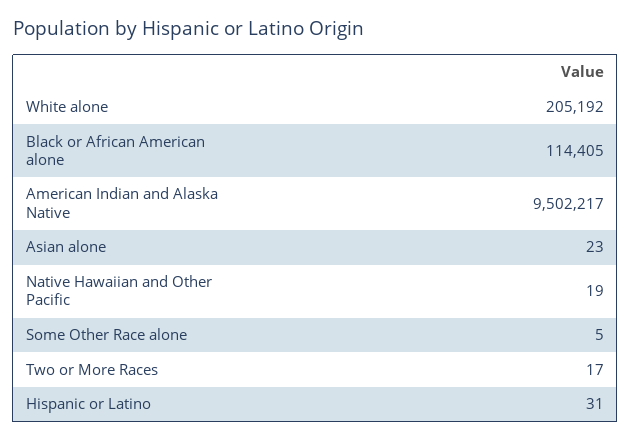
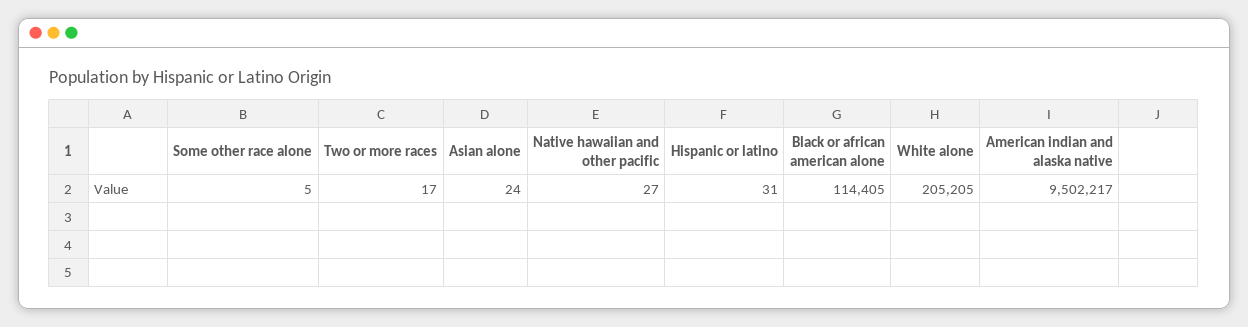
  {
-   "White alone": 205192,
+   "White alone": 205205,
    "Black or African American alone": 114405,
    "American Indian and Alaska Native": 9502217,
-   "Asian alone": 23,
+   "Asian alone": 24,
-   "Native Hawaiian and Other Pacific": 19,
+   "Native Hawaiian and Other Pacific": 27,
    "Some Other Race alone": 5,
    "Two or More Races": 17,
    "Hispanic or Latino": 31
  }

